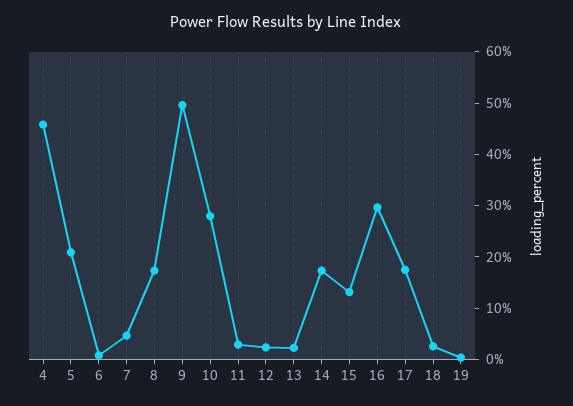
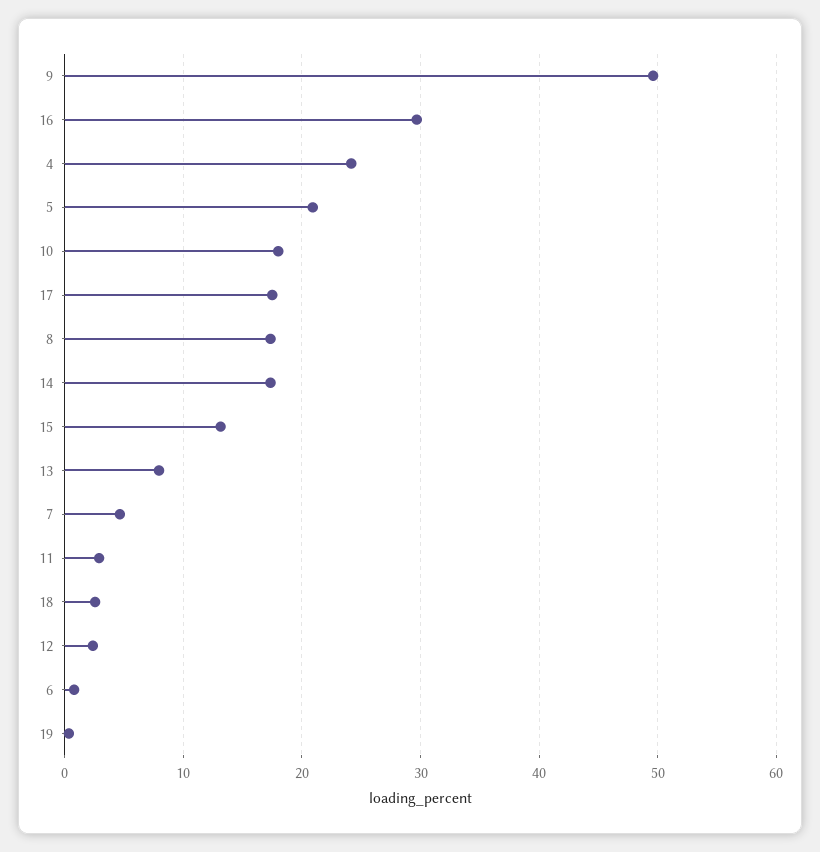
  {
-   "4": 46,
+   "4": 24,
    "5": 21,
    "6": 1,
    "7": 5,
    "8": 17,
    "9": 50,
-   "10": 28,
+   "10": 18,
    "11": 3,
    "12": 2,
-   "13": 2,
+   "13": 8,
    "14": 17,
    "15": 13,
    "16": 30,
    "17": 17,
    "18": 3,
    "19": 0
  }

